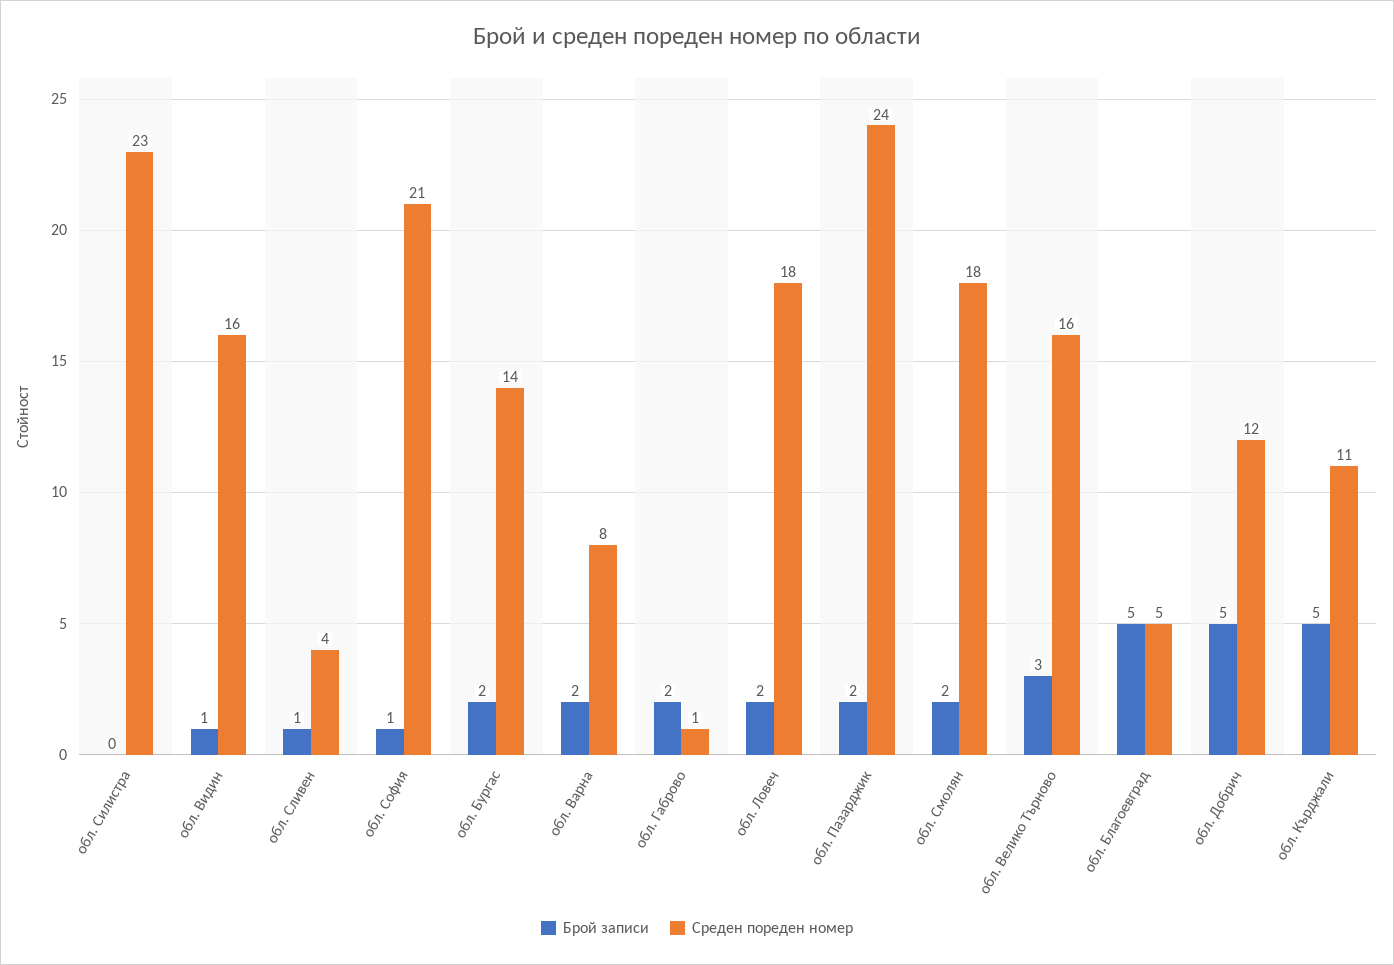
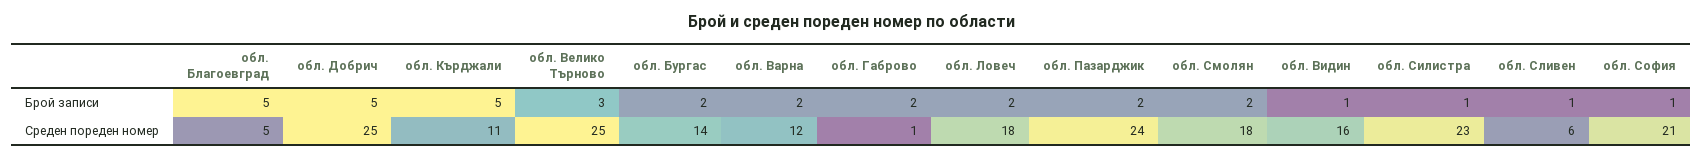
  {
    "Брой записи": {
-     "обл. Силистра": 0,
+     "обл. Силистра": 1,
      "обл. Видин": 1,
      "обл. Сливен": 1,
      "обл. София": 1,
      "обл. Бургас": 2,
      "обл. Варна": 2,
      "обл. Габрово": 2,
      "обл. Ловеч": 2,
      "обл. Пазарджик": 2,
      "обл. Смолян": 2,
      "обл. Велико Търново": 3,
      "обл. Благоевград": 5,
      "обл. Добрич": 5,
      "обл. Кърджали": 5
    },
    "Среден пореден номер": {
      "обл. Силистра": 23,
      "обл. Видин": 16,
-     "обл. Сливен": 4,
+     "обл. Сливен": 6,
      "обл. София": 21,
      "обл. Бургас": 14,
-     "обл. Варна": 8,
+     "обл. Варна": 12,
      "обл. Габрово": 1,
      "обл. Ловеч": 18,
      "обл. Пазарджик": 24,
      "обл. Смолян": 18,
-     "обл. Велико Търново": 16,
+     "обл. Велико Търново": 25,
      "обл. Благоевград": 5,
-     "обл. Добрич": 12,
+     "обл. Добрич": 25,
      "обл. Кърджали": 11
    }
  }

